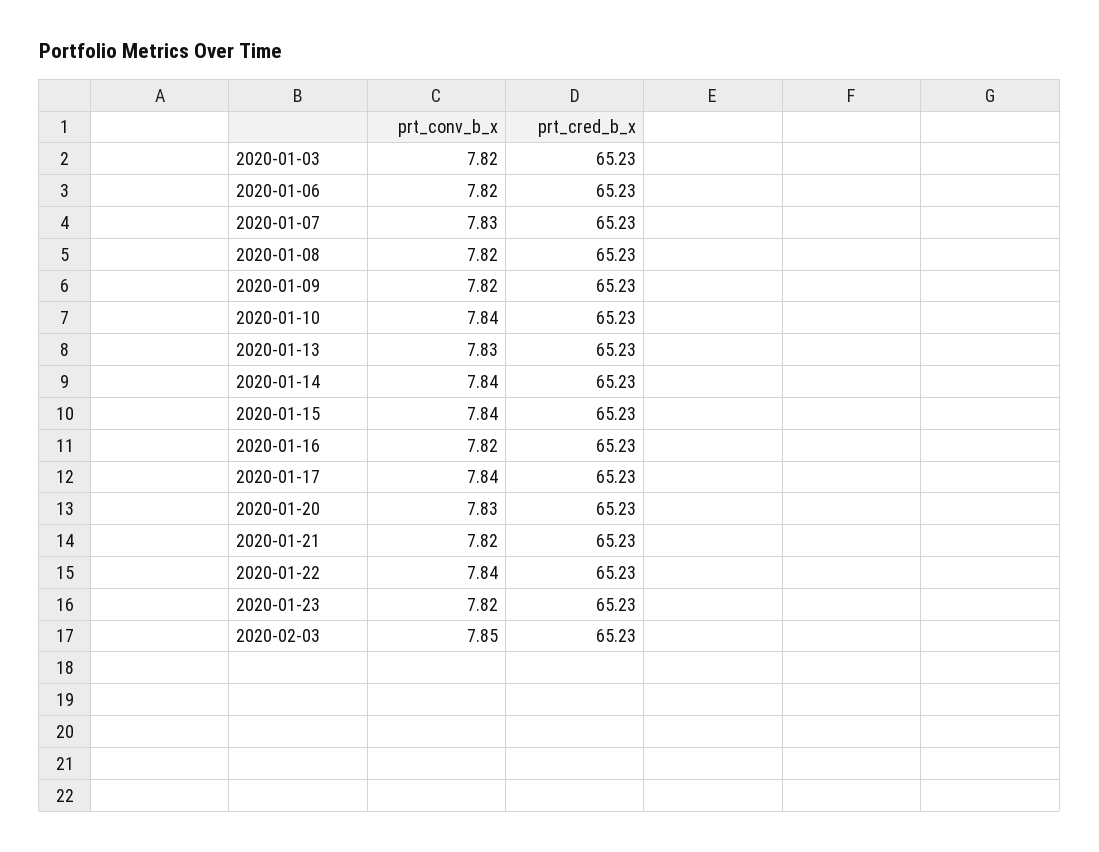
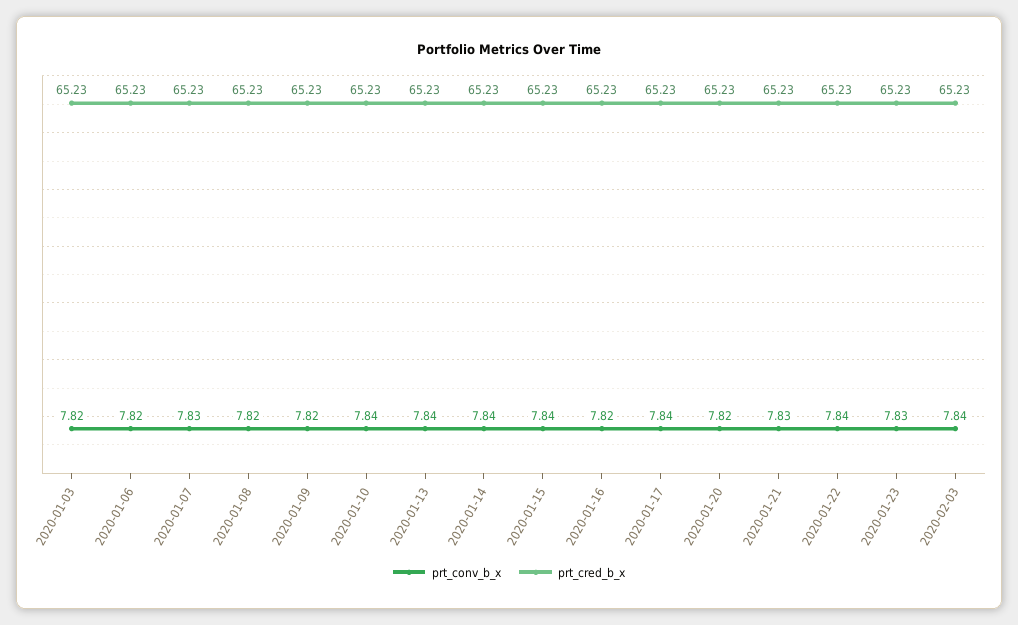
  {
    "prt_conv_b_x": {
      "2020-01-03": 7.82,
      "2020-01-06": 7.82,
      "2020-01-07": 7.83,
      "2020-01-08": 7.82,
      "2020-01-09": 7.82,
      "2020-01-10": 7.84,
-     "2020-01-13": 7.83,
+     "2020-01-13": 7.84,
      "2020-01-14": 7.84,
      "2020-01-15": 7.84,
      "2020-01-16": 7.82,
      "2020-01-17": 7.84,
-     "2020-01-20": 7.83,
+     "2020-01-20": 7.82,
-     "2020-01-21": 7.82,
+     "2020-01-21": 7.83,
      "2020-01-22": 7.84,
-     "2020-01-23": 7.82,
+     "2020-01-23": 7.83,
-     "2020-02-03": 7.85
+     "2020-02-03": 7.84
    },
    "prt_cred_b_x": {
      "2020-01-03": 65.23,
      "2020-01-06": 65.23,
      "2020-01-07": 65.23,
      "2020-01-08": 65.23,
      "2020-01-09": 65.23,
      "2020-01-10": 65.23,
      "2020-01-13": 65.23,
      "2020-01-14": 65.23,
      "2020-01-15": 65.23,
      "2020-01-16": 65.23,
      "2020-01-17": 65.23,
      "2020-01-20": 65.23,
      "2020-01-21": 65.23,
      "2020-01-22": 65.23,
      "2020-01-23": 65.23,
      "2020-02-03": 65.23
    }
  }

